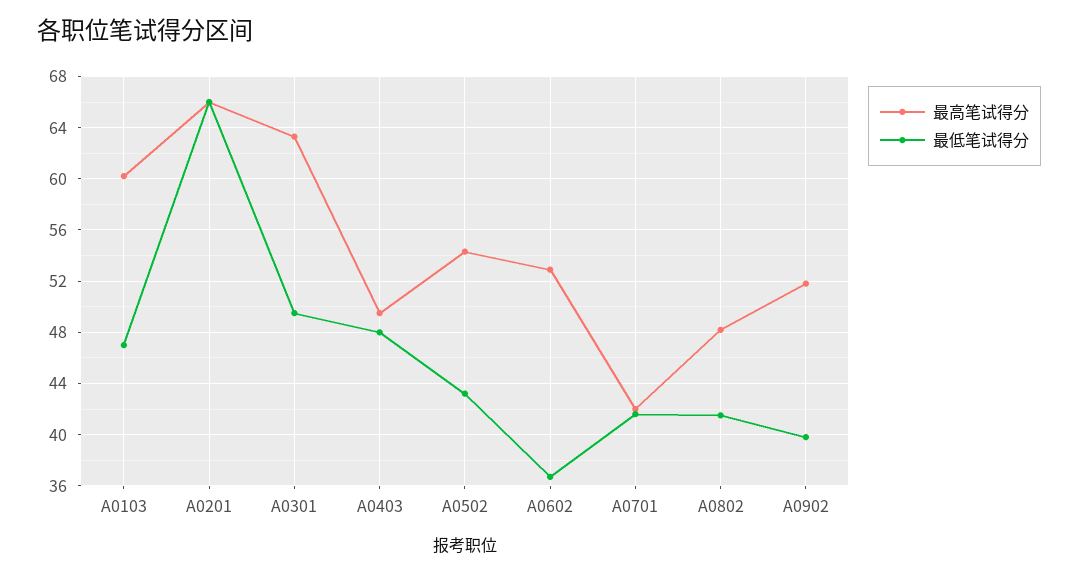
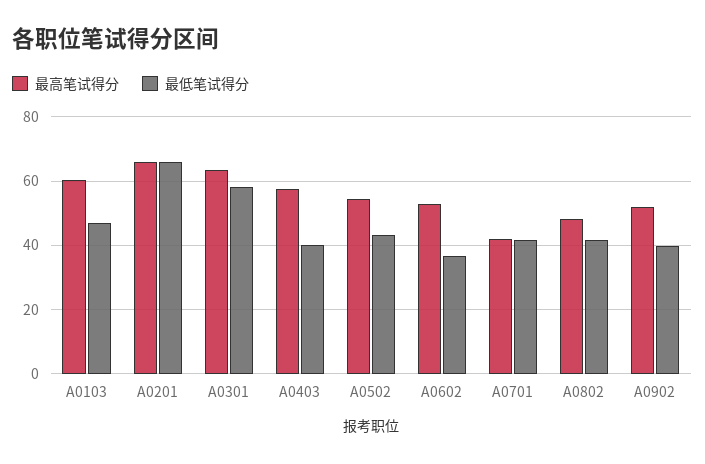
  {
    "最高笔试得分": {
      "A0103": 60,
      "A0201": 66,
      "A0301": 63.5,
-     "A0403": 49.5,
+     "A0403": 58,
      "A0502": 54.5,
      "A0602": 53,
      "A0701": 42,
      "A0802": 48,
      "A0902": 52
    },
    "最低笔试得分": {
      "A0103": 47,
      "A0201": 66,
-     "A0301": 49.5,
+     "A0301": 58,
-     "A0403": 48,
+     "A0403": 40,
      "A0502": 43,
      "A0602": 36.5,
      "A0701": 41.5,
      "A0802": 41.5,
      "A0902": 40
    }
  }

